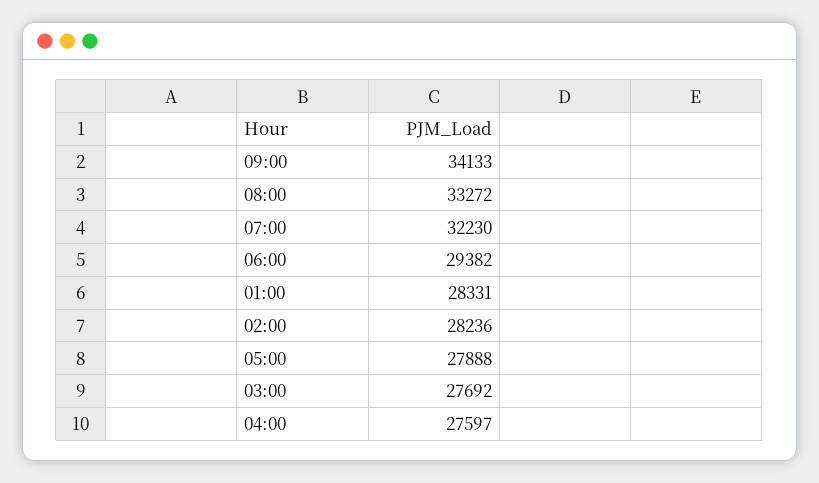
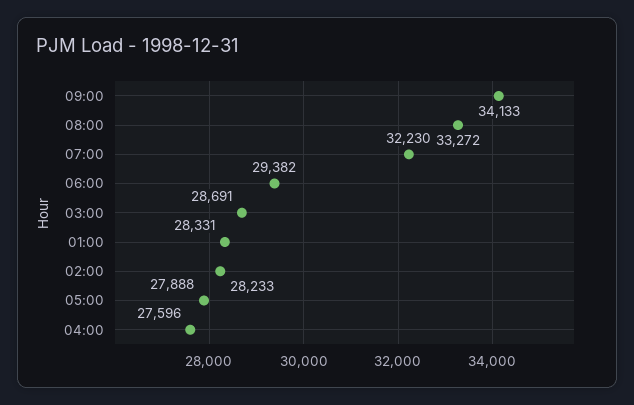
  {
    "09:00": 34133,
    "08:00": 33272,
    "07:00": 32230,
    "06:00": 29382,
    "01:00": 28331,
-   "02:00": 28236,
+   "02:00": 28233,
    "05:00": 27888,
-   "03:00": 27692,
+   "03:00": 28691,
-   "04:00": 27597
+   "04:00": 27596
  }

